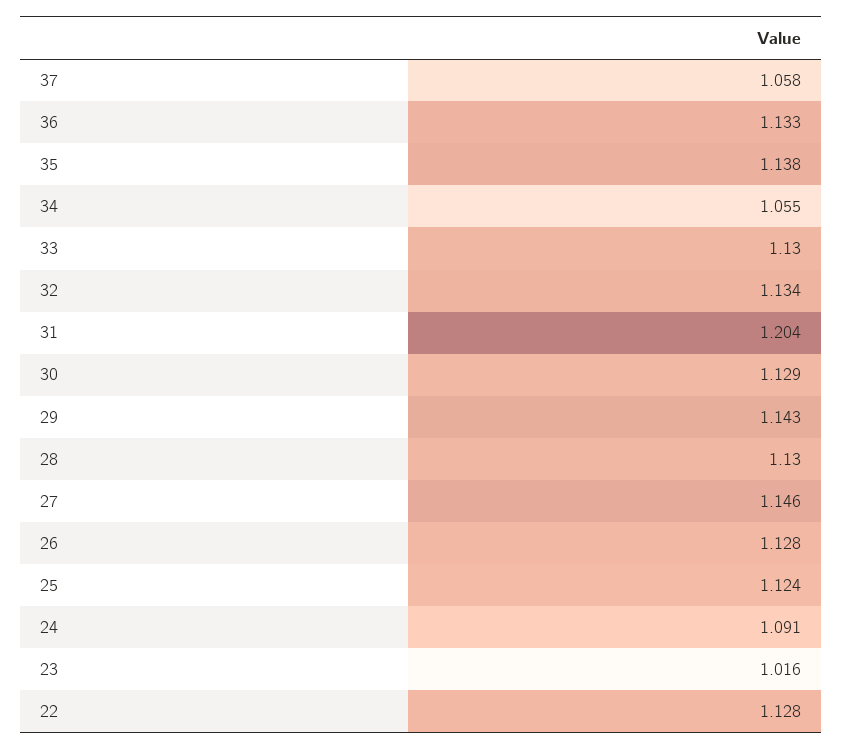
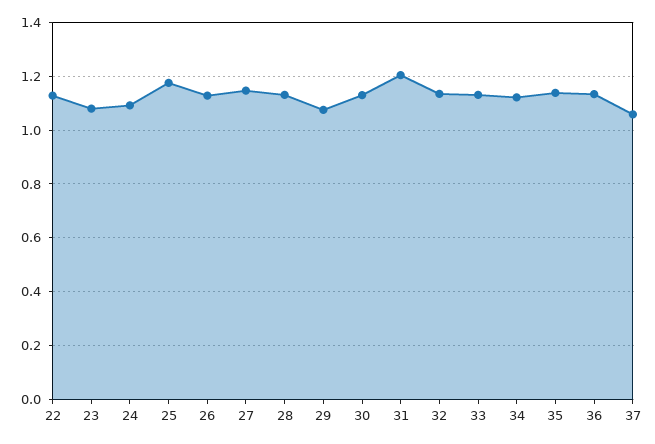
  {
    "37": 1.058,
    "36": 1.133,
    "35": 1.138,
-   "34": 1.055,
+   "34": 1.125,
    "33": 1.13,
    "32": 1.134,
    "31": 1.204,
    "30": 1.129,
-   "29": 1.143,
+   "29": 1.075,
    "28": 1.13,
    "27": 1.146,
    "26": 1.128,
-   "25": 1.124,
+   "25": 1.175,
    "24": 1.091,
-   "23": 1.016,
+   "23": 1.075,
    "22": 1.128
  }

